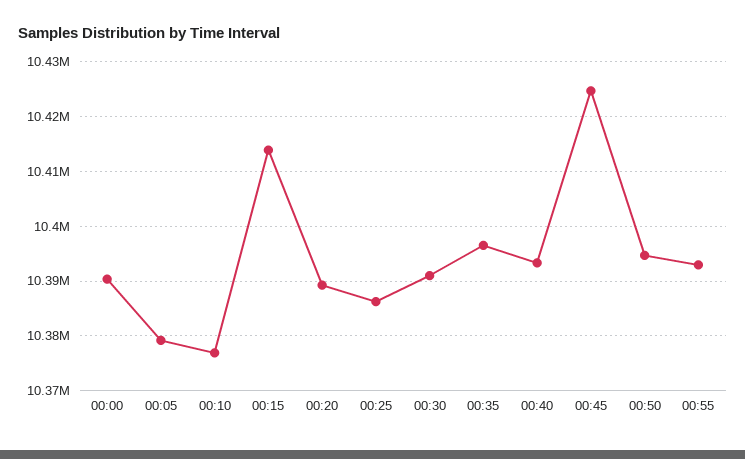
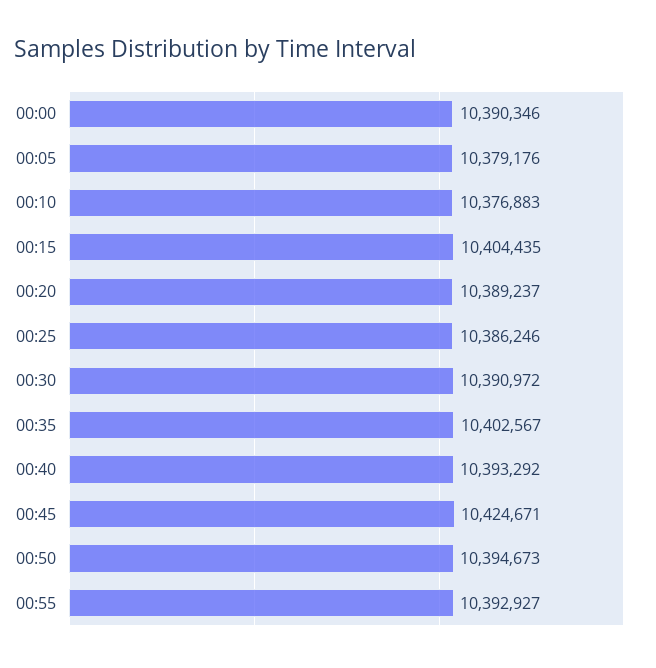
  {
    "00:00": 10390346,
    "00:05": 10379176,
    "00:10": 10376883,
-   "00:15": 10414000,
+   "00:15": 10404435,
    "00:20": 10389237,
    "00:25": 10386246,
    "00:30": 10390972,
-   "00:35": 10396000,
+   "00:35": 10402567,
    "00:40": 10393292,
    "00:45": 10424671,
    "00:50": 10394673,
    "00:55": 10392927
  }

